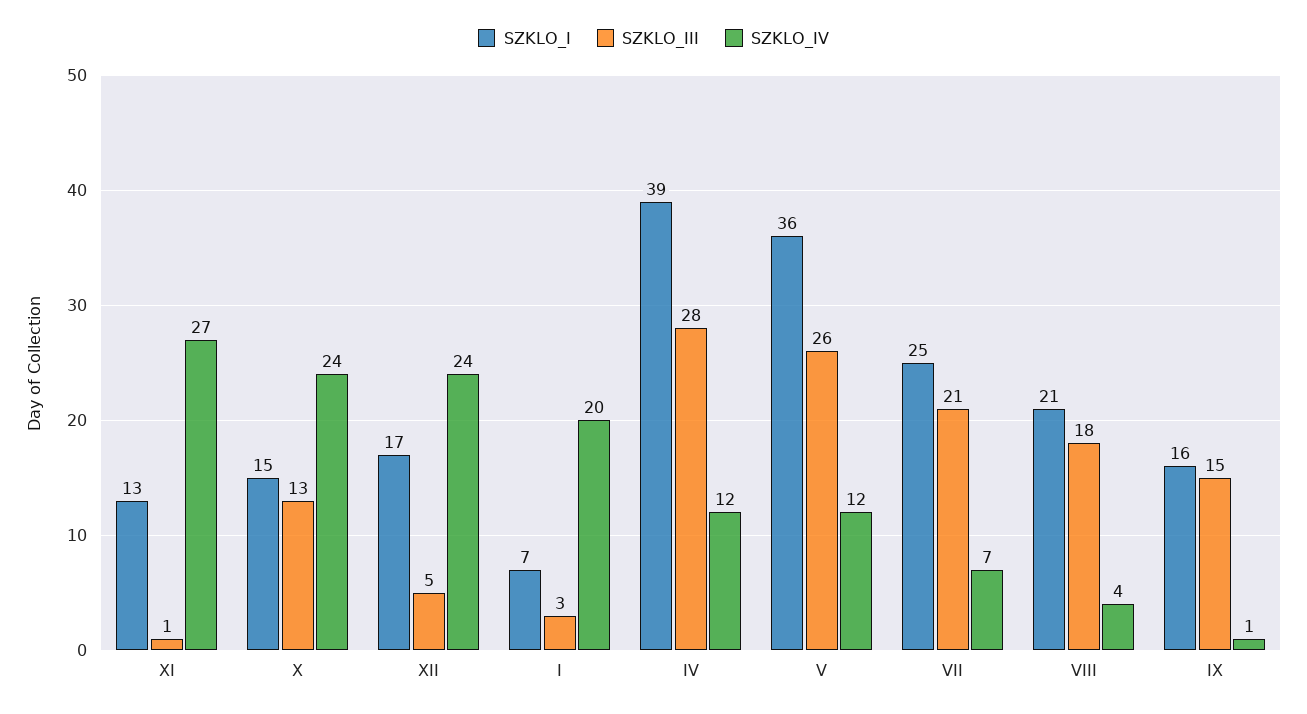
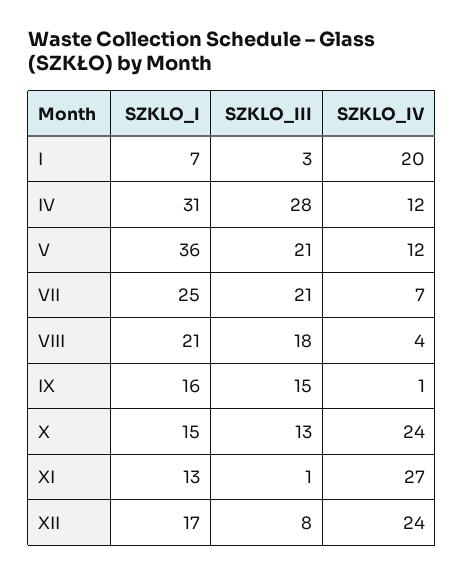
  {
    "SZKLO_I": {
      "XI": 13,
      "X": 15,
      "XII": 17,
      "I": 7,
-     "IV": 39,
+     "IV": 31,
      "V": 36,
      "VII": 25,
      "VIII": 21,
      "IX": 16
    },
    "SZKLO_III": {
      "XI": 1,
      "X": 13,
-     "XII": 5,
+     "XII": 8,
      "I": 3,
      "IV": 28,
-     "V": 26,
+     "V": 21,
      "VII": 21,
      "VIII": 18,
      "IX": 15
    },
    "SZKLO_IV": {
      "XI": 27,
      "X": 24,
      "XII": 24,
      "I": 20,
      "IV": 12,
      "V": 12,
      "VII": 7,
      "VIII": 4,
      "IX": 1
    }
  }

